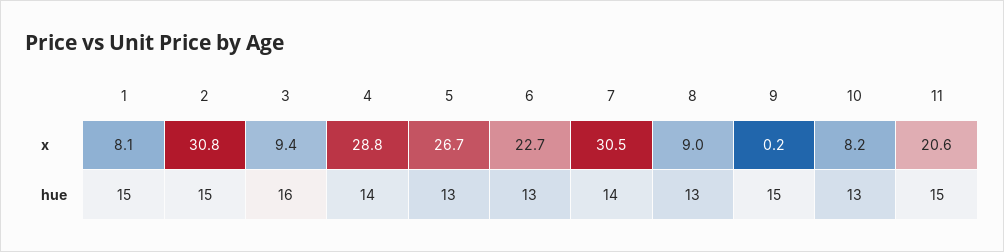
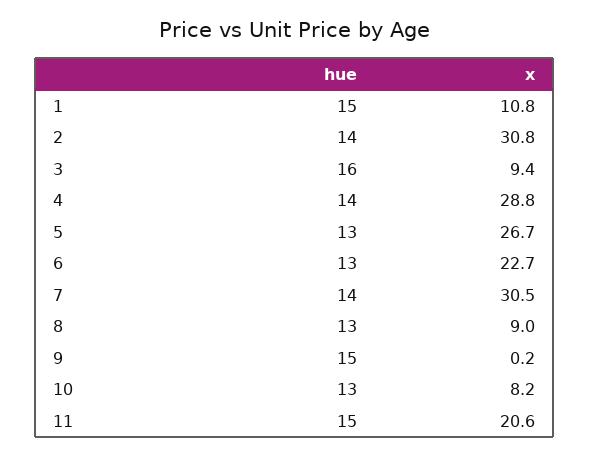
  {
    "1": {
-     "x": 8.1,
+     "x": 10.8,
      "hue": 15
    },
    "2": {
      "x": 30.8,
-     "hue": 15
+     "hue": 14
    },
    "3": {
      "x": 9.4,
      "hue": 16
    },
    "4": {
      "x": 28.8,
      "hue": 14
    },
    "5": {
      "x": 26.7,
      "hue": 13
    },
    "6": {
      "x": 22.7,
      "hue": 13
    },
    "7": {
      "x": 30.5,
      "hue": 14
    },
    "8": {
      "x": 9,
      "hue": 13
    },
    "9": {
      "x": 0.2,
      "hue": 15
    },
    "10": {
      "x": 8.2,
      "hue": 13
    },
    "11": {
      "x": 20.6,
      "hue": 15
    }
  }

